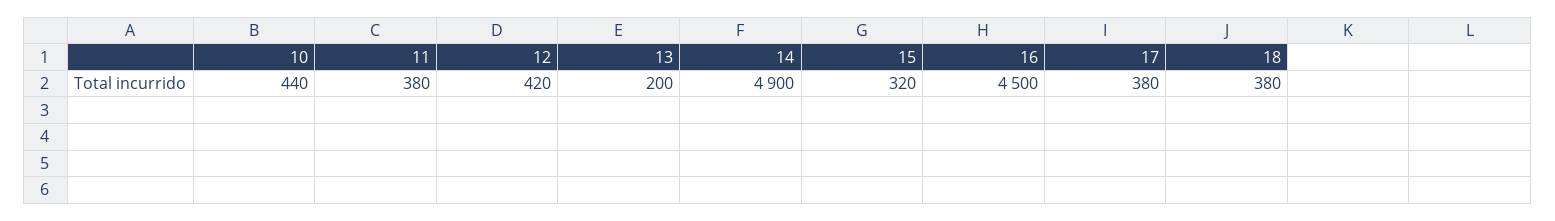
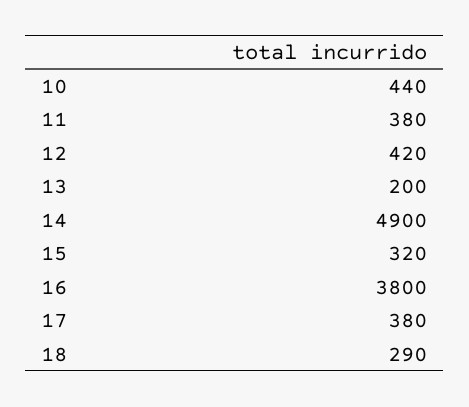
  {
    "10": 440,
    "11": 380,
    "12": 420,
    "13": 200,
    "14": 4900,
    "15": 320,
-   "16": 4500,
+   "16": 3800,
    "17": 380,
-   "18": 380
+   "18": 290
  }

